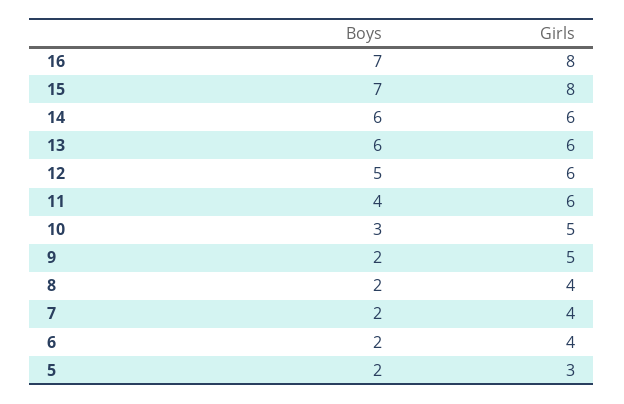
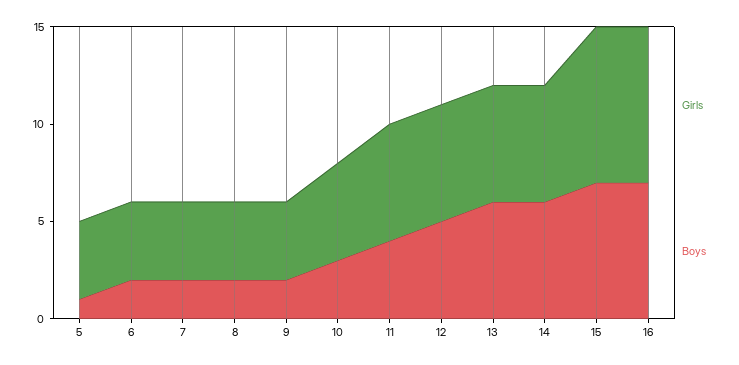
  {
    "Boys": {
      "16": 7,
      "15": 7,
      "14": 6,
      "13": 6,
      "12": 5,
      "11": 4,
      "10": 3,
      "9": 2,
      "8": 2,
      "7": 2,
      "6": 2,
-     "5": 2
+     "5": 1
    },
    "Girls": {
      "16": 8,
      "15": 8,
      "14": 6,
      "13": 6,
      "12": 6,
      "11": 6,
      "10": 5,
-     "9": 5,
+     "9": 4,
      "8": 4,
      "7": 4,
      "6": 4,
-     "5": 3
+     "5": 4
    }
  }

